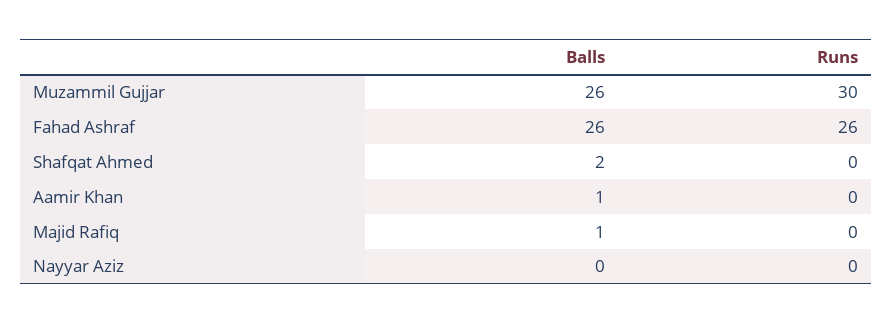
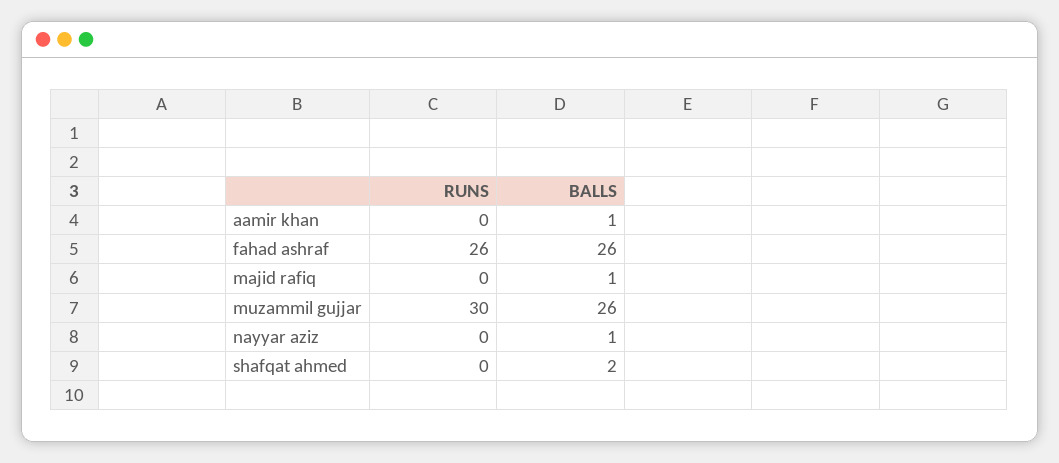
  {
    "Balls": {
      "Muzammil Gujjar": 26,
      "Fahad Ashraf": 26,
      "Shafqat Ahmed": 2,
      "Aamir Khan": 1,
      "Majid Rafiq": 1,
-     "Nayyar Aziz": 0
+     "Nayyar Aziz": 1
    },
    "Runs": {
      "Muzammil Gujjar": 30,
      "Fahad Ashraf": 26,
      "Shafqat Ahmed": 0,
      "Aamir Khan": 0,
      "Majid Rafiq": 0,
      "Nayyar Aziz": 0
    }
  }

